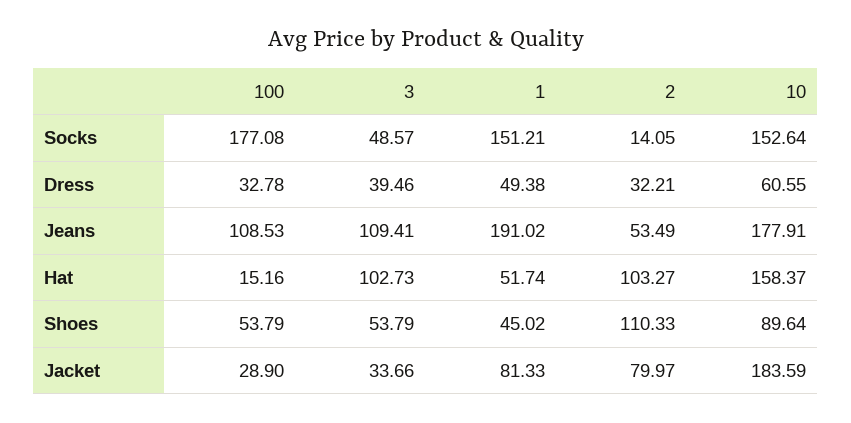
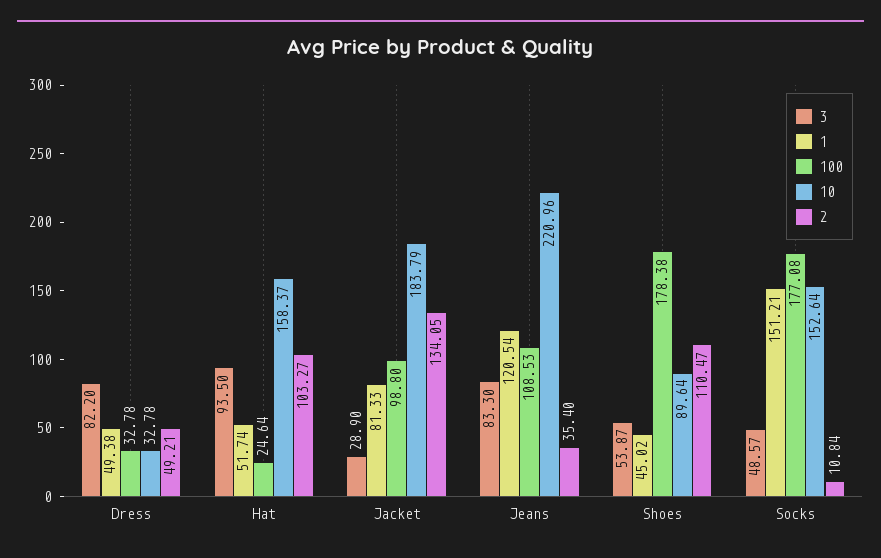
  {
    "100": {
      "Socks": 177.08,
      "Dress": 32.78,
      "Jeans": 108.53,
-     "Hat": 15.16,
+     "Hat": 24.64,
-     "Shoes": 53.79,
+     "Shoes": 178.38,
-     "Jacket": 28.9
+     "Jacket": 98.8
    },
    "3": {
      "Socks": 48.57,
-     "Dress": 39.46,
+     "Dress": 82.2,
-     "Jeans": 109.41,
+     "Jeans": 83.3,
-     "Hat": 102.73,
+     "Hat": 93.5,
-     "Shoes": 53.79,
+     "Shoes": 53.87,
-     "Jacket": 33.66
+     "Jacket": 28.9
    },
    "1": {
      "Socks": 151.21,
      "Dress": 49.38,
-     "Jeans": 191.02,
+     "Jeans": 120.54,
      "Hat": 51.74,
      "Shoes": 45.02,
      "Jacket": 81.33
    },
    "2": {
-     "Socks": 14.05,
+     "Socks": 10.84,
-     "Dress": 32.21,
+     "Dress": 49.21,
-     "Jeans": 53.49,
+     "Jeans": 35.4,
      "Hat": 103.27,
-     "Shoes": 110.33,
+     "Shoes": 110.47,
-     "Jacket": 79.97
+     "Jacket": 134.05
    },
    "10": {
      "Socks": 152.64,
-     "Dress": 60.55,
+     "Dress": 32.78,
-     "Jeans": 177.91,
+     "Jeans": 220.96,
      "Hat": 158.37,
      "Shoes": 89.64,
-     "Jacket": 183.59
+     "Jacket": 183.79
    }
  }

